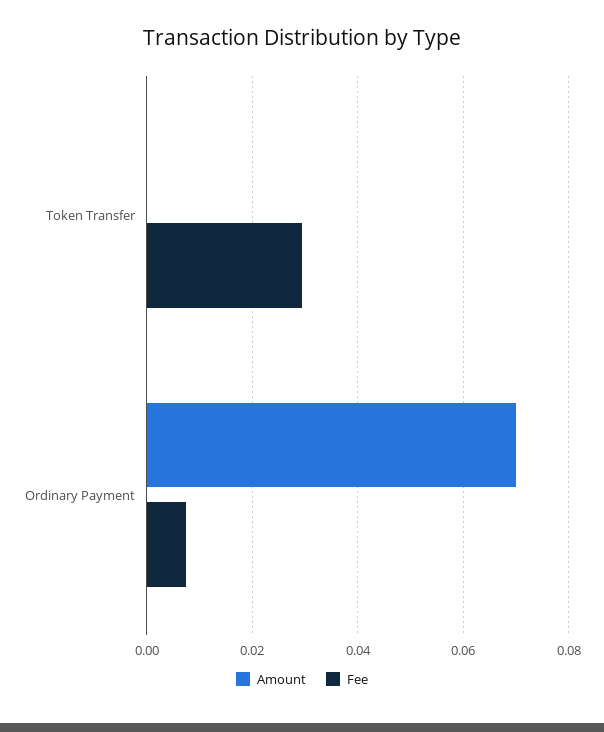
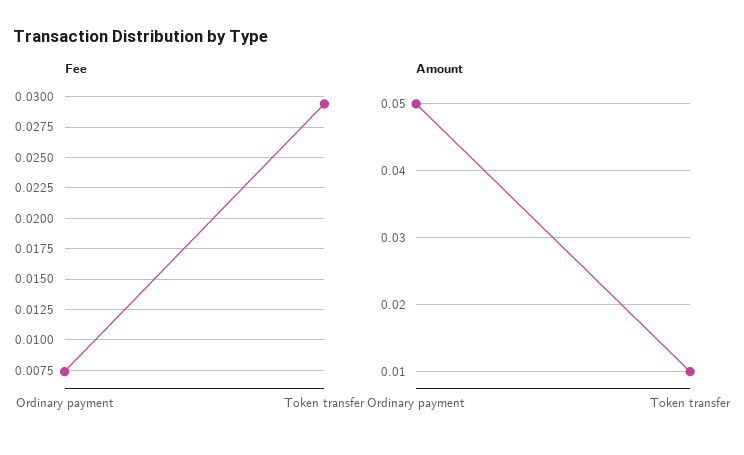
  {
    "Amount": {
-     "Token Transfer": 0,
+     "Token Transfer": 0.01,
-     "Ordinary Payment": 0.07
+     "Ordinary Payment": 0.05
    },
    "Fee": {
      "Token Transfer": 0.0295,
      "Ordinary Payment": 0.0075
    }
  }

